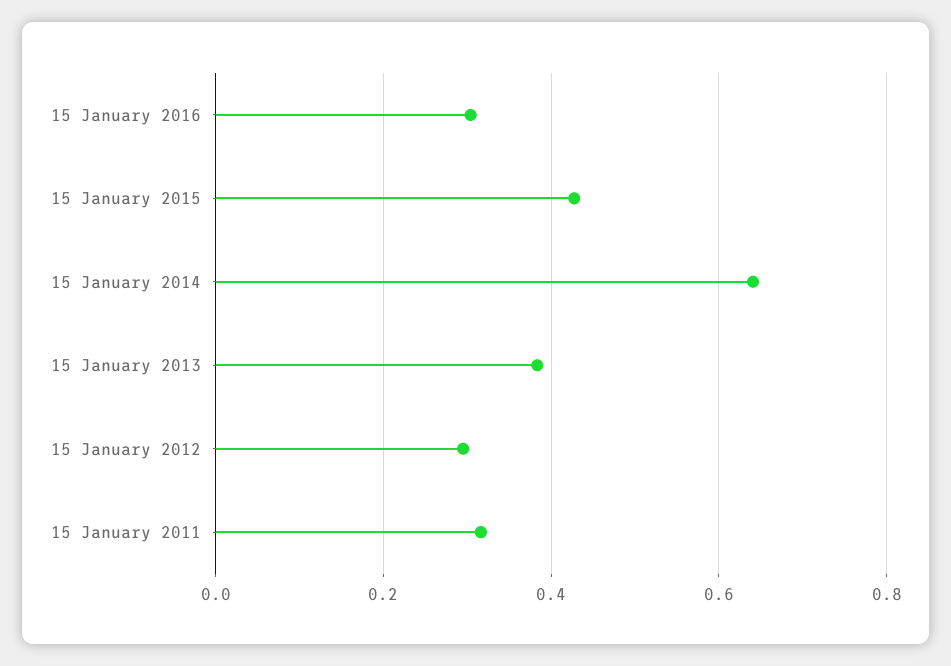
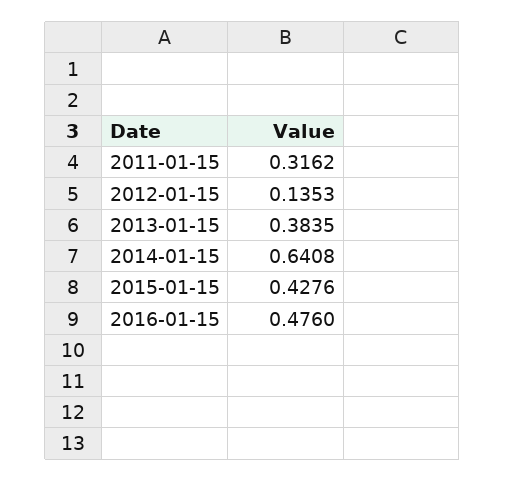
  {
-   "15 January 2016": 0.3,
+   "15 January 2016": 0.476,
    "15 January 2015": 0.4276,
    "15 January 2014": 0.6408,
    "15 January 2013": 0.3835,
-   "15 January 2012": 0.3,
+   "15 January 2012": 0.1353,
    "15 January 2011": 0.3162
  }

